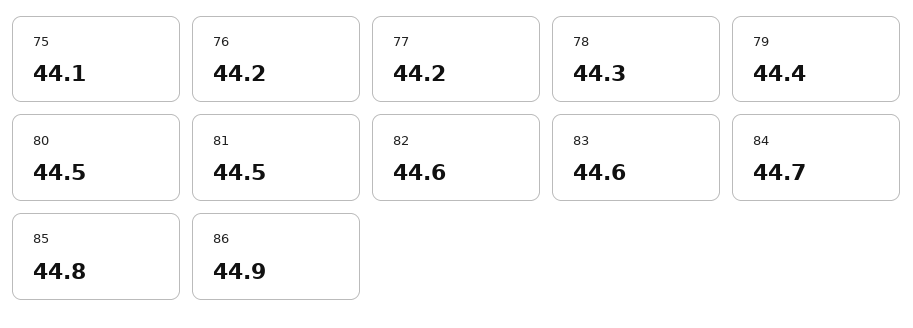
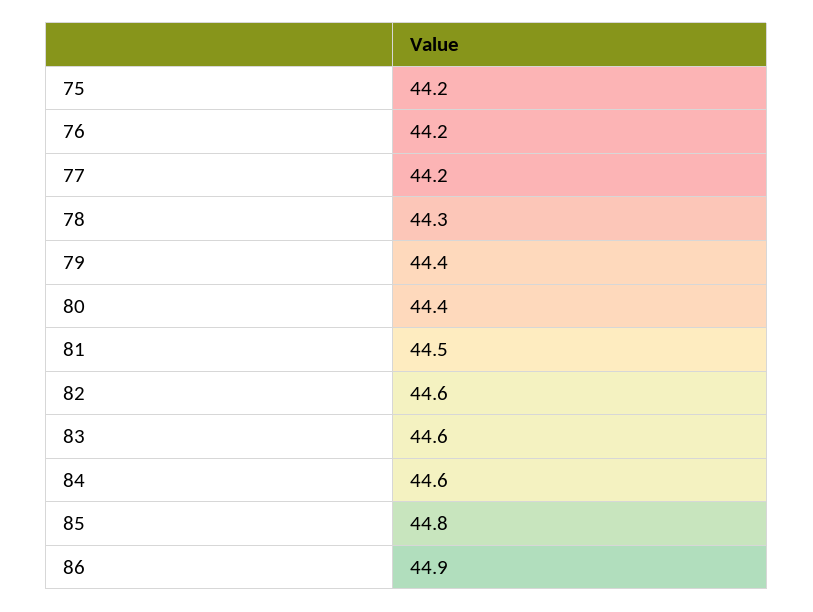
  {
-   "75": 44.1,
+   "75": 44.2,
    "76": 44.2,
    "77": 44.2,
    "78": 44.3,
    "79": 44.4,
-   "80": 44.5,
+   "80": 44.4,
    "81": 44.5,
    "82": 44.6,
    "83": 44.6,
-   "84": 44.7,
+   "84": 44.6,
    "85": 44.8,
    "86": 44.9
  }

